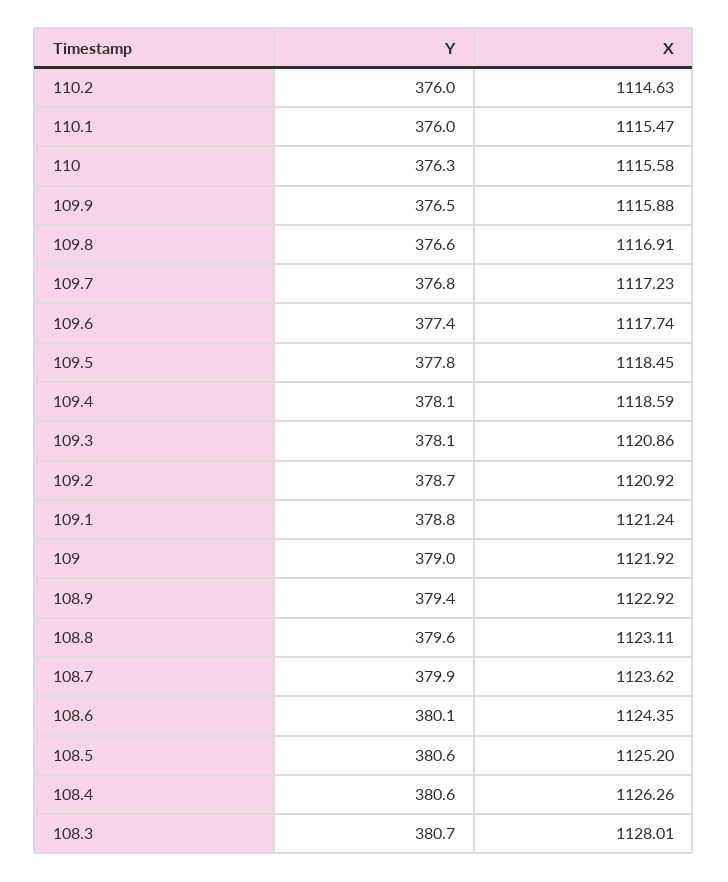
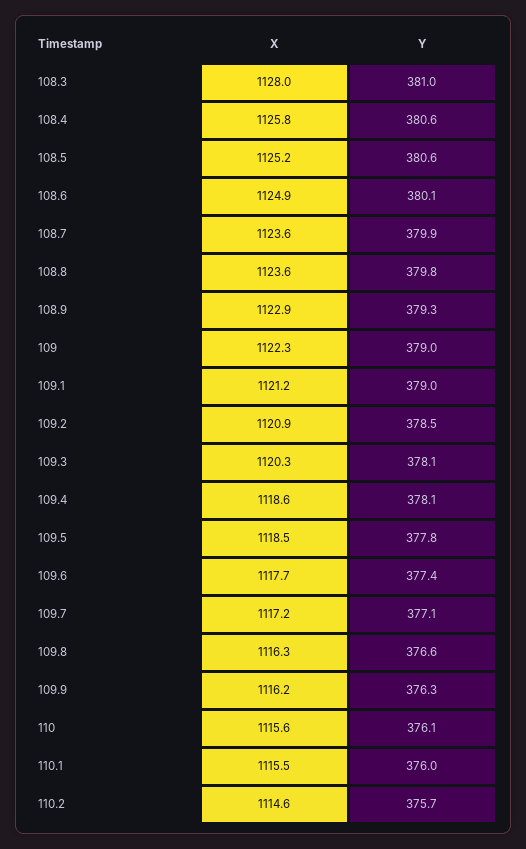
  {
    "Y": {
-     "110.2": 376,
+     "110.2": 375.7,
      "110.1": 376,
-     "110": 376.3,
+     "110": 376.1,
-     "109.9": 376.5,
+     "109.9": 376.3,
      "109.8": 376.6,
-     "109.7": 376.8,
+     "109.7": 377.1,
      "109.6": 377.4,
      "109.5": 377.8,
      "109.4": 378.1,
      "109.3": 378.1,
-     "109.2": 378.7,
+     "109.2": 378.5,
-     "109.1": 378.8,
+     "109.1": 379,
      "109": 379,
-     "108.9": 379.4,
+     "108.9": 379.3,
-     "108.8": 379.6,
+     "108.8": 379.8,
      "108.7": 379.9,
      "108.6": 380.1,
      "108.5": 380.6,
      "108.4": 380.6,
-     "108.3": 380.7
+     "108.3": 381
    },
    "X": {
      "110.2": 1114.63,
      "110.1": 1115.47,
      "110": 1115.58,
-     "109.9": 1115.88,
+     "109.9": 1116.2,
-     "109.8": 1116.91,
+     "109.8": 1116.3,
      "109.7": 1117.23,
      "109.6": 1117.74,
      "109.5": 1118.45,
      "109.4": 1118.59,
-     "109.3": 1120.86,
+     "109.3": 1120.3,
      "109.2": 1120.92,
      "109.1": 1121.24,
-     "109": 1121.92,
+     "109": 1122.3,
      "108.9": 1122.92,
-     "108.8": 1123.11,
+     "108.8": 1123.6,
      "108.7": 1123.62,
-     "108.6": 1124.35,
+     "108.6": 1124.9,
      "108.5": 1125.2,
-     "108.4": 1126.26,
+     "108.4": 1125.8,
      "108.3": 1128.01
    }
  }

